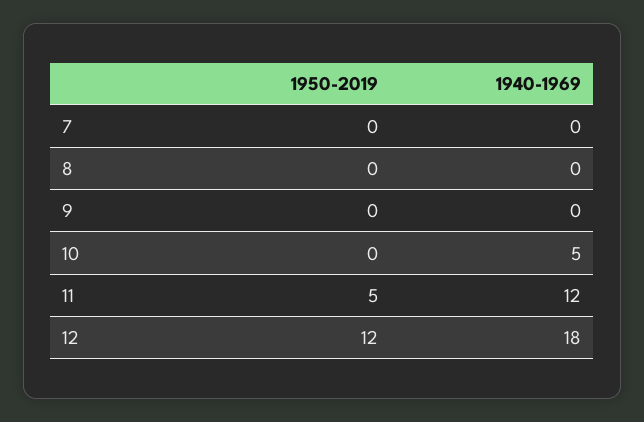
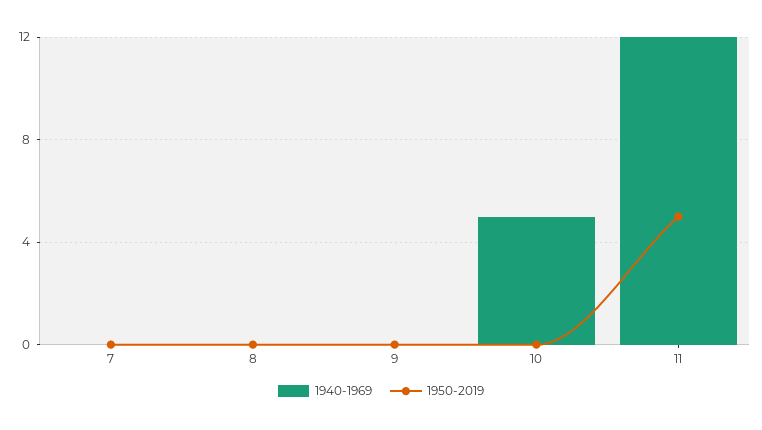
  {
    "1950-2019": {
      "7": 0,
      "8": 0,
      "9": 0,
      "10": 0,
-     "11": 5,
+     "11": 5
-     "12": 12
    },
    "1940-1969": {
      "7": 0,
      "8": 0,
      "9": 0,
      "10": 5,
-     "11": 12,
+     "11": 12
-     "12": 18
    }
  }

